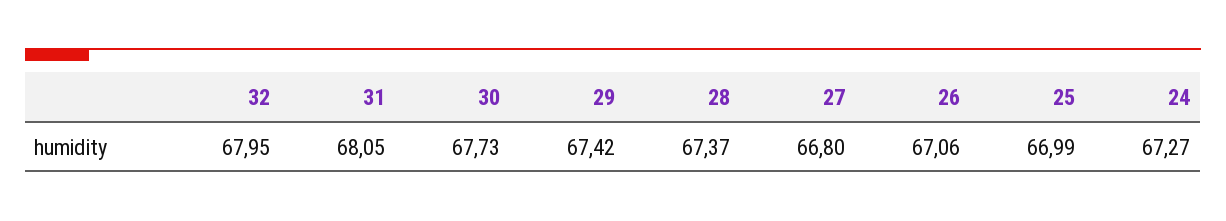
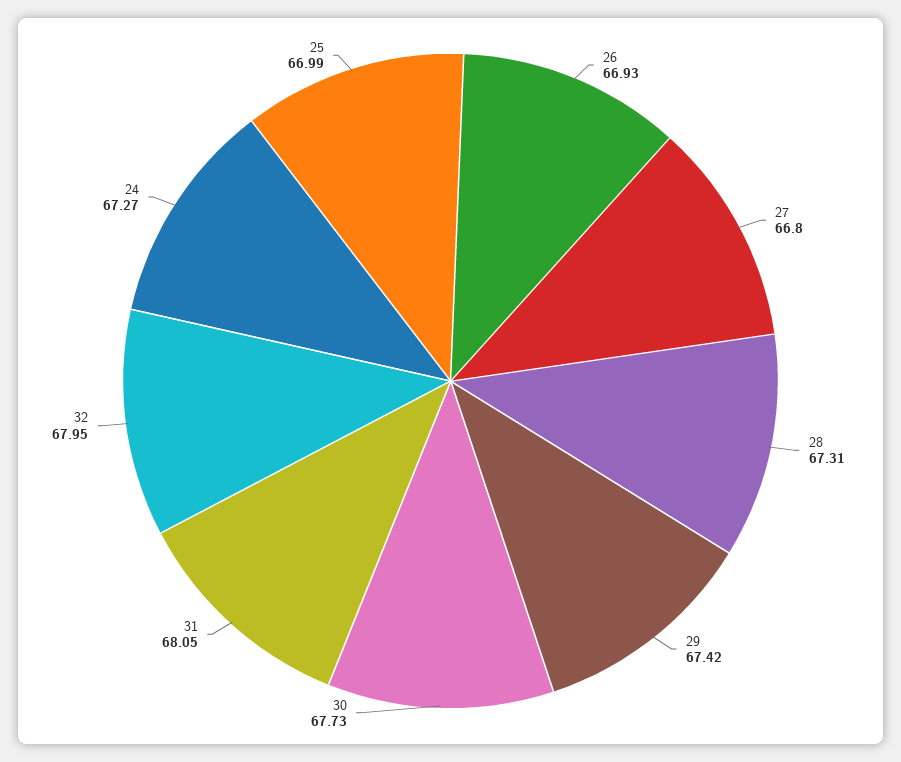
  {
    "32": 67.95,
    "31": 68.05,
    "30": 67.73,
    "29": 67.42,
-   "28": 67.37,
+   "28": 67.31,
    "27": 66.8,
-   "26": 67.06,
+   "26": 66.93,
    "25": 66.99,
    "24": 67.27
  }

